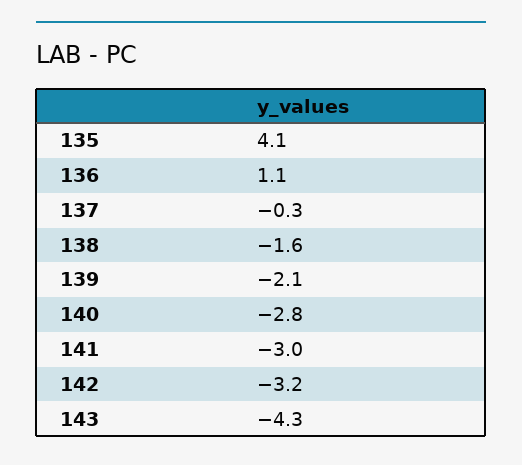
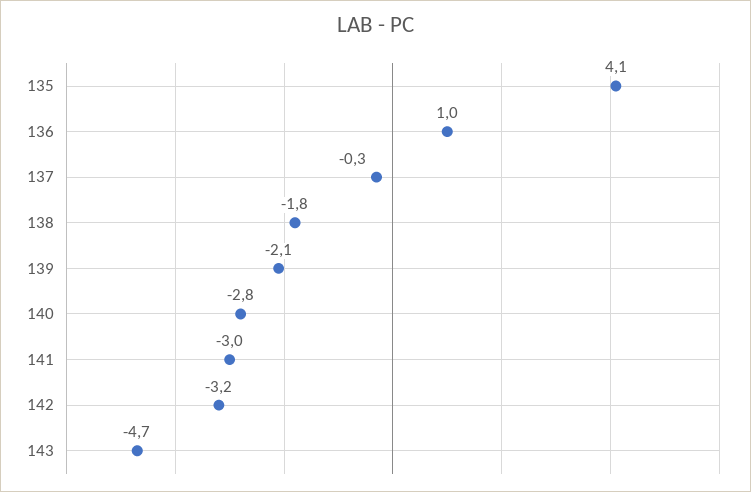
  {
    "135": 4.1,
-   "136": 1.1,
+   "136": 1,
    "137": -0.3,
-   "138": -1.6,
+   "138": -1.8,
    "139": -2.1,
    "140": -2.8,
    "141": -3,
    "142": -3.2,
-   "143": -4.3
+   "143": -4.7
  }

